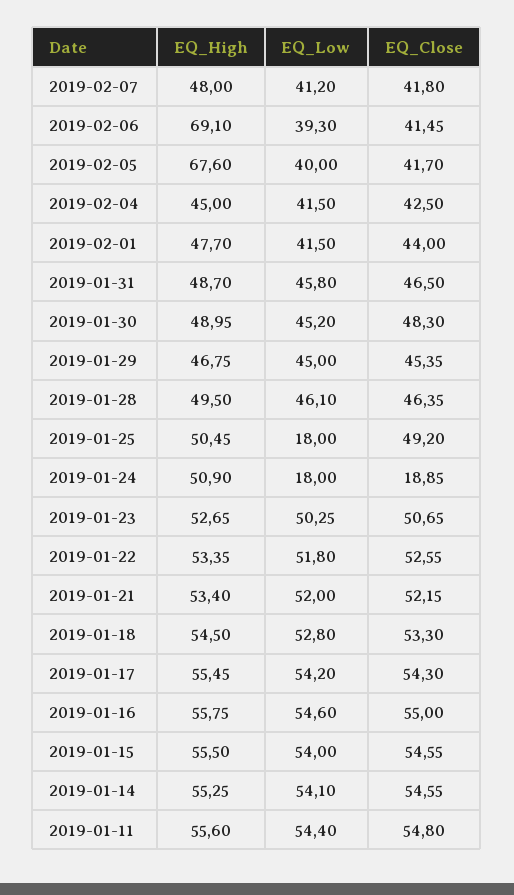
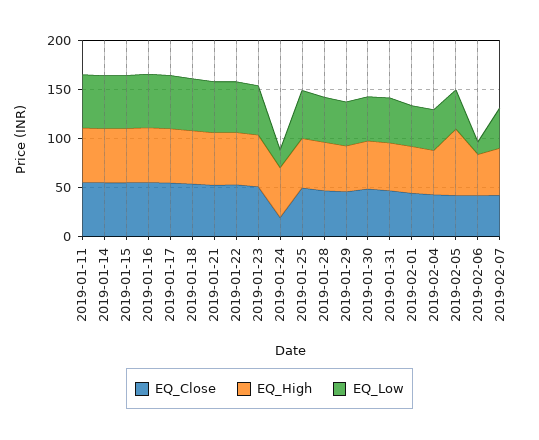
  {
    "EQ_High": {
      "2019-02-07": 48,
-     "2019-02-06": 69.1,
+     "2019-02-06": 40,
      "2019-02-05": 67.6,
      "2019-02-04": 45,
      "2019-02-01": 47.7,
      "2019-01-31": 48.7,
      "2019-01-30": 48.95,
      "2019-01-29": 46.75,
      "2019-01-28": 49.5,
      "2019-01-25": 50.45,
      "2019-01-24": 50.9,
      "2019-01-23": 52.65,
      "2019-01-22": 53.35,
      "2019-01-21": 53.4,
      "2019-01-18": 54.5,
      "2019-01-17": 55.45,
      "2019-01-16": 55.75,
      "2019-01-15": 55.5,
      "2019-01-14": 55.25,
      "2019-01-11": 55.6
    },
    "EQ_Low": {
      "2019-02-07": 41.2,
-     "2019-02-06": 39.3,
+     "2019-02-06": 10,
      "2019-02-05": 40,
      "2019-02-04": 41.5,
      "2019-02-01": 41.5,
      "2019-01-31": 45.8,
      "2019-01-30": 45.2,
      "2019-01-29": 45,
      "2019-01-28": 46.1,
-     "2019-01-25": 18,
+     "2019-01-25": 50,
      "2019-01-24": 18,
      "2019-01-23": 50.25,
      "2019-01-22": 51.8,
      "2019-01-21": 52,
      "2019-01-18": 52.8,
      "2019-01-17": 54.2,
      "2019-01-16": 54.6,
      "2019-01-15": 54,
      "2019-01-14": 54.1,
      "2019-01-11": 54.4
    },
    "EQ_Close": {
      "2019-02-07": 41.8,
      "2019-02-06": 41.45,
      "2019-02-05": 41.7,
      "2019-02-04": 42.5,
      "2019-02-01": 44,
      "2019-01-31": 46.5,
      "2019-01-30": 48.3,
      "2019-01-29": 45.35,
      "2019-01-28": 46.35,
      "2019-01-25": 49.2,
      "2019-01-24": 18.85,
      "2019-01-23": 50.65,
      "2019-01-22": 52.55,
      "2019-01-21": 52.15,
      "2019-01-18": 53.3,
      "2019-01-17": 54.3,
      "2019-01-16": 55,
      "2019-01-15": 54.55,
      "2019-01-14": 54.55,
      "2019-01-11": 54.8
    }
  }

